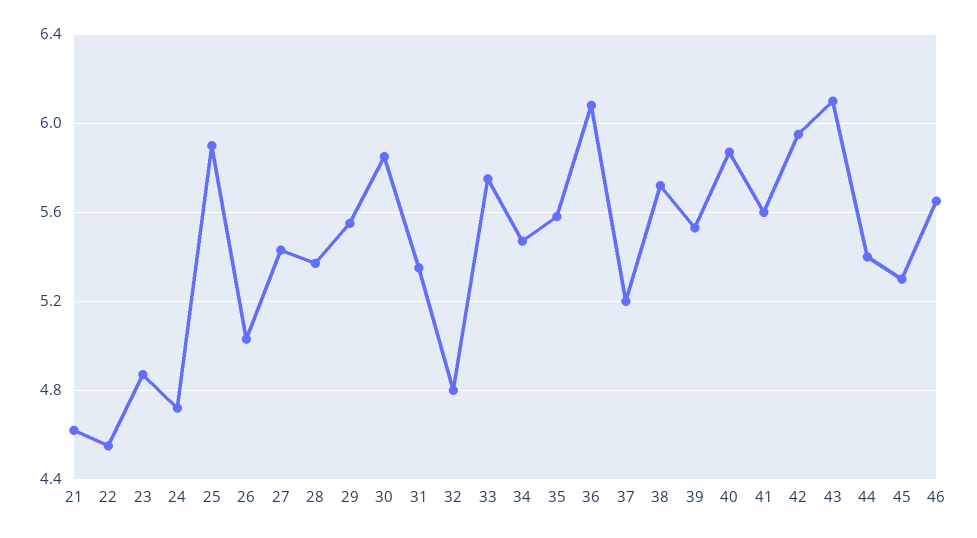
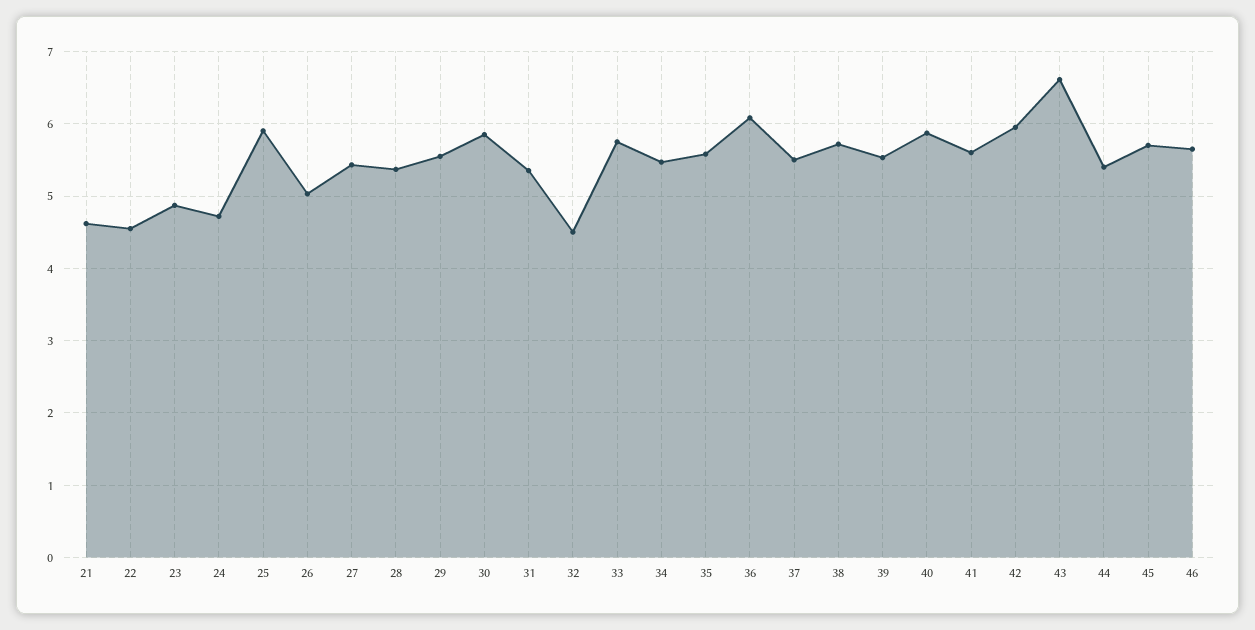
  {
    "21": 4.6,
    "22": 4.55,
    "23": 4.85,
    "24": 4.7,
    "25": 5.9,
    "26": 5.05,
    "27": 5.45,
    "28": 5.35,
    "29": 5.55,
    "30": 5.85,
    "31": 5.35,
-   "32": 4.8,
+   "32": 4.5,
    "33": 5.75,
    "34": 5.45,
    "35": 5.6,
    "36": 6.1,
-   "37": 5.2,
+   "37": 5.5,
    "38": 5.7,
    "39": 5.55,
    "40": 5.85,
    "41": 5.6,
    "42": 5.95,
-   "43": 6.1,
+   "43": 6.6,
    "44": 5.4,
-   "45": 5.3,
+   "45": 5.7,
    "46": 5.65
  }

